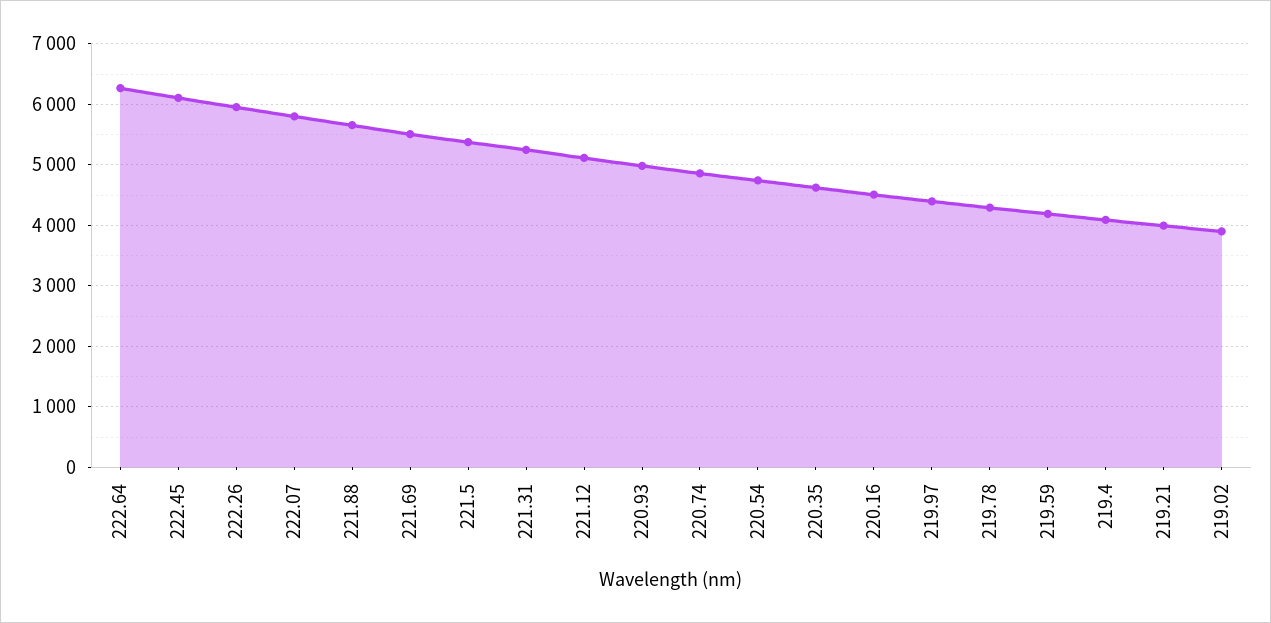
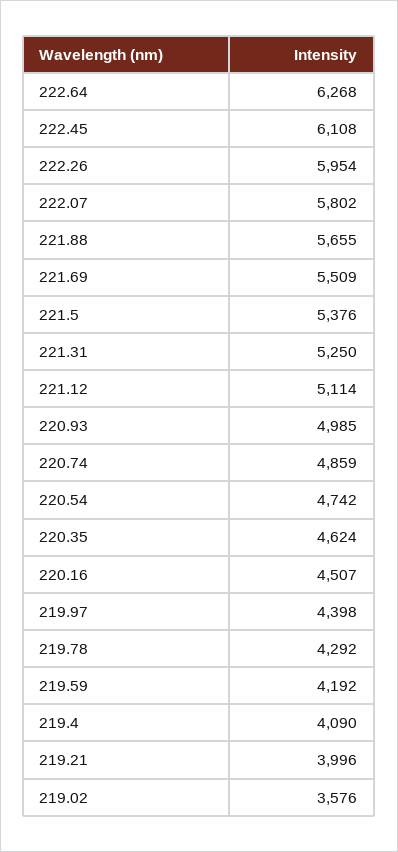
  {
    "222.64": 6268,
    "222.45": 6108,
    "222.26": 5954,
    "222.07": 5802,
    "221.88": 5655,
    "221.69": 5509,
    "221.5": 5376,
    "221.31": 5250,
    "221.12": 5114,
    "220.93": 4985,
    "220.74": 4859,
    "220.54": 4742,
    "220.35": 4624,
    "220.16": 4507,
    "219.97": 4398,
    "219.78": 4292,
    "219.59": 4192,
    "219.4": 4090,
    "219.21": 3996,
-   "219.02": 3900
+   "219.02": 3576
  }

